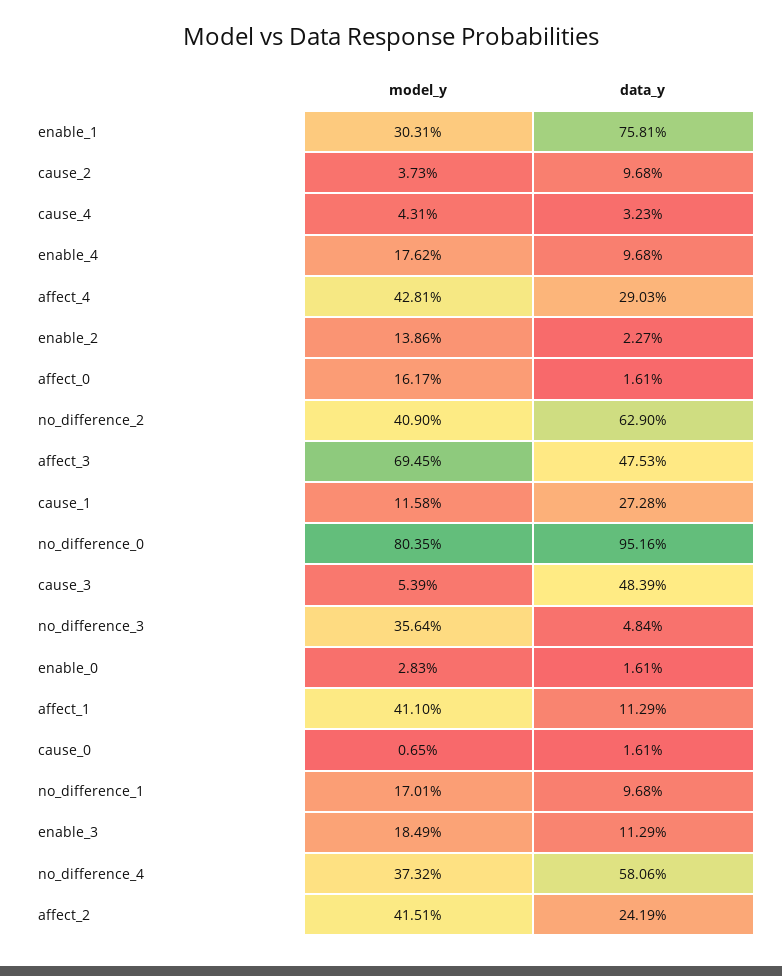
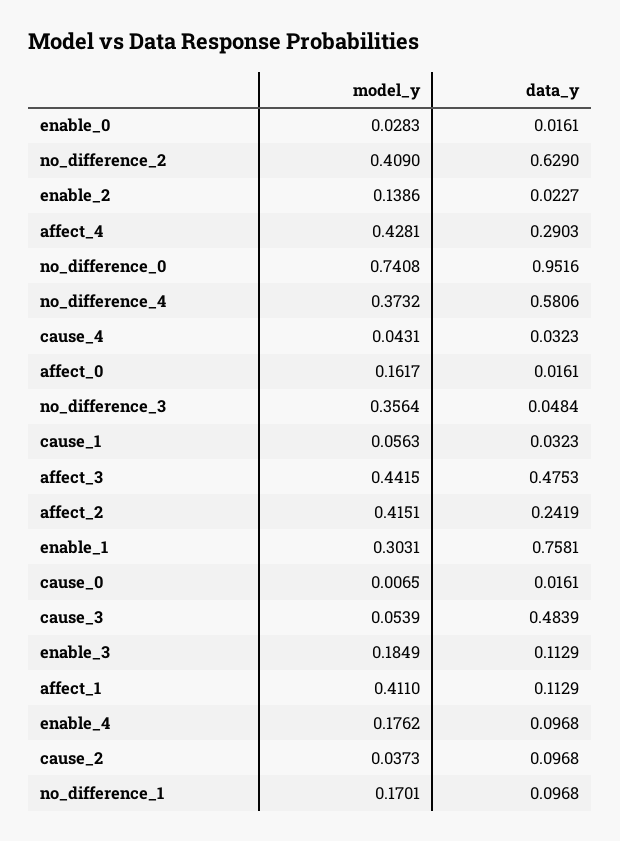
  {
    "model_y": {
      "enable_1": 0.3031,
      "cause_2": 0.0373,
      "cause_4": 0.0431,
      "enable_4": 0.1762,
      "affect_4": 0.4281,
      "enable_2": 0.1386,
      "affect_0": 0.1617,
      "no_difference_2": 0.409,
-     "affect_3": 0.6945,
+     "affect_3": 0.4415,
-     "cause_1": 0.1158,
+     "cause_1": 0.0563,
-     "no_difference_0": 0.8035,
+     "no_difference_0": 0.7408,
      "cause_3": 0.0539,
      "no_difference_3": 0.3564,
      "enable_0": 0.0283,
      "affect_1": 0.411,
      "cause_0": 0.0065,
      "no_difference_1": 0.1701,
      "enable_3": 0.1849,
      "no_difference_4": 0.3732,
      "affect_2": 0.4151
    },
    "data_y": {
      "enable_1": 0.7581,
      "cause_2": 0.0968,
      "cause_4": 0.0323,
      "enable_4": 0.0968,
      "affect_4": 0.2903,
      "enable_2": 0.0227,
      "affect_0": 0.0161,
      "no_difference_2": 0.629,
      "affect_3": 0.4753,
-     "cause_1": 0.2728,
+     "cause_1": 0.0323,
      "no_difference_0": 0.9516,
      "cause_3": 0.4839,
      "no_difference_3": 0.0484,
      "enable_0": 0.0161,
      "affect_1": 0.1129,
      "cause_0": 0.0161,
      "no_difference_1": 0.0968,
      "enable_3": 0.1129,
      "no_difference_4": 0.5806,
      "affect_2": 0.2419
    }
  }

